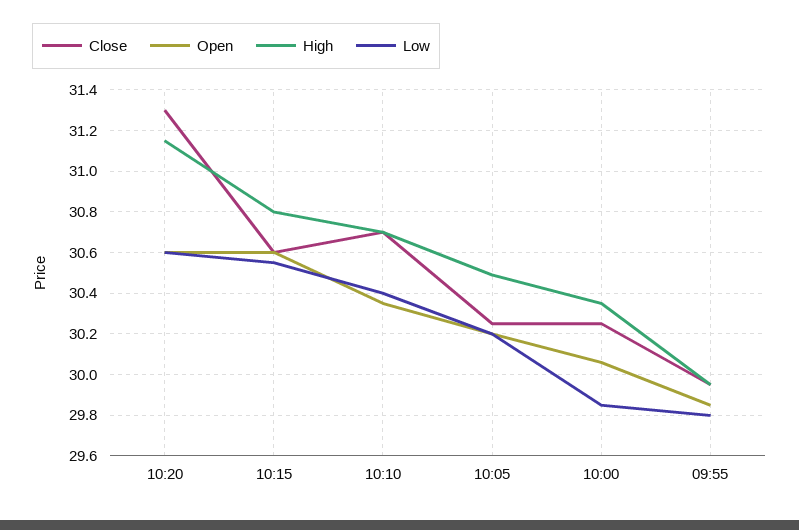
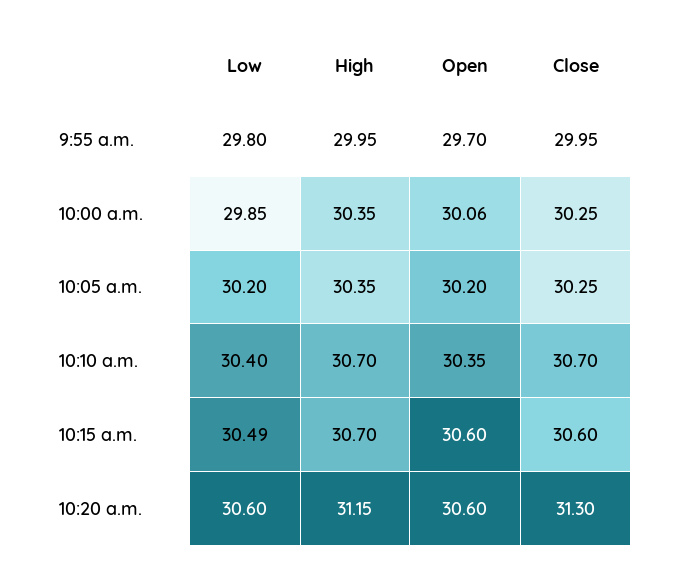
  {
    "Close": {
      "10:20": 31.3,
      "10:15": 30.6,
      "10:10": 30.7,
      "10:05": 30.25,
      "10:00": 30.25,
      "09:55": 29.95
    },
    "Open": {
      "10:20": 30.6,
      "10:15": 30.6,
      "10:10": 30.35,
      "10:05": 30.2,
      "10:00": 30.06,
-     "09:55": 29.85
+     "09:55": 29.7
    },
    "High": {
      "10:20": 31.15,
-     "10:15": 30.8,
+     "10:15": 30.7,
      "10:10": 30.7,
-     "10:05": 30.5,
+     "10:05": 30.35,
      "10:00": 30.35,
      "09:55": 29.95
    },
    "Low": {
      "10:20": 30.6,
-     "10:15": 30.55,
+     "10:15": 30.49,
      "10:10": 30.4,
      "10:05": 30.2,
      "10:00": 29.85,
      "09:55": 29.8
    }
  }

